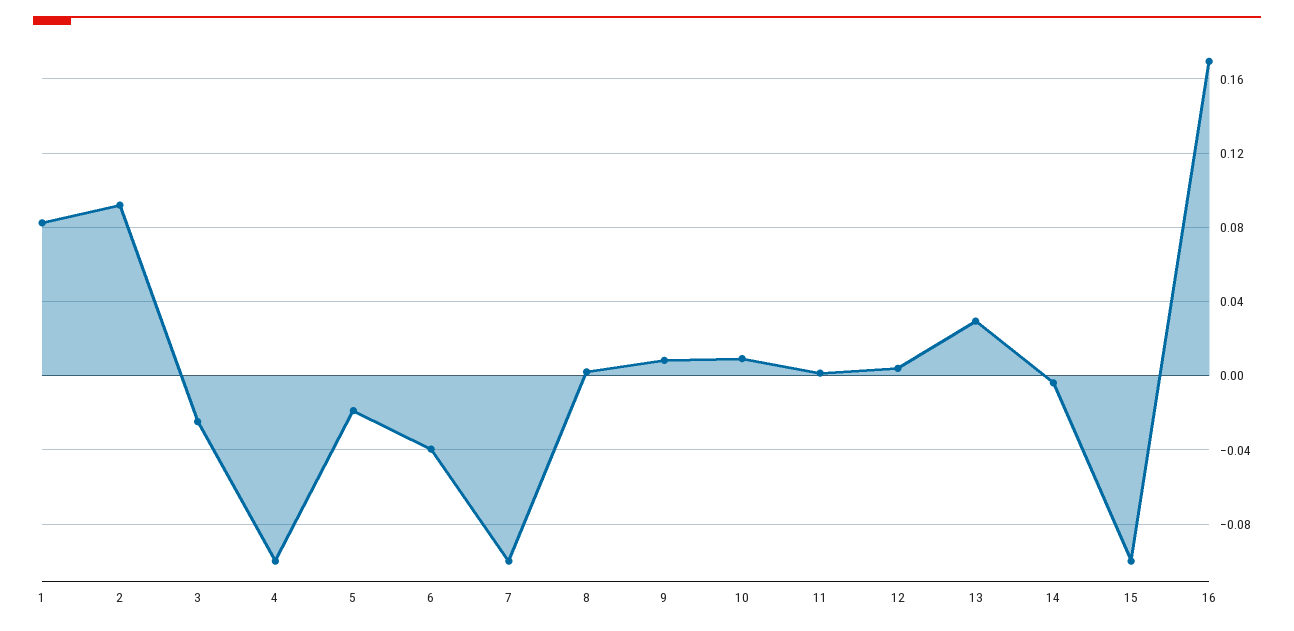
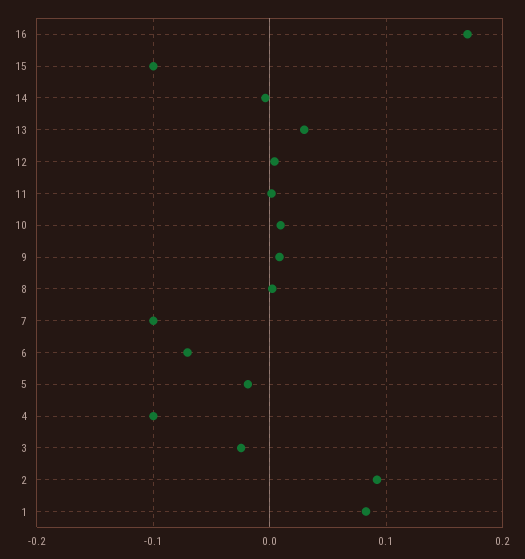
  {
    "1": 0.08,
    "2": 0.09,
    "3": -0.025,
    "4": -0.1,
    "5": -0.02,
-   "6": -0.04,
+   "6": -0.07,
    "7": -0.1,
    "8": 0,
    "9": 0.01,
    "10": 0.01,
    "11": 0,
    "12": 0.005,
    "13": 0.03,
    "14": -0.005,
    "15": -0.1,
    "16": 0.17
  }

